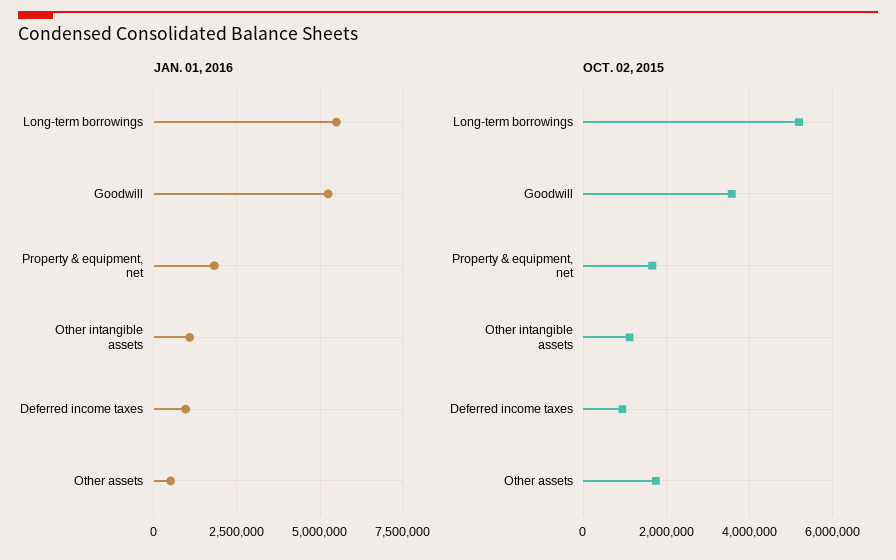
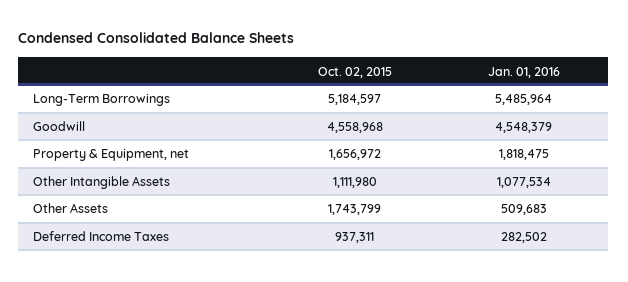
  {
    "JAN. 01, 2016": {
      "Long-term borrowings": 5485964,
-     "Goodwill": 5250000,
+     "Goodwill": 4548379,
      "Property & equipment, net": 1818475,
      "Other intangible assets": 1077534,
-     "Deferred income taxes": 1000000,
+     "Deferred income taxes": 282502,
      "Other assets": 509683
    },
    "OCT. 02, 2015": {
      "Long-term borrowings": 5184597,
-     "Goodwill": 3600000,
+     "Goodwill": 4558968,
      "Property & equipment, net": 1656972,
      "Other intangible assets": 1111980,
      "Deferred income taxes": 937311,
      "Other assets": 1743799
    }
  }

